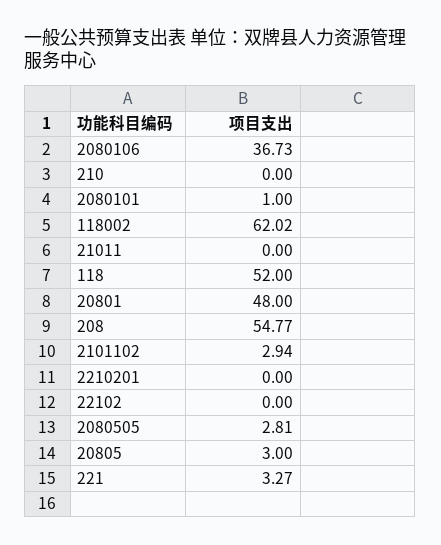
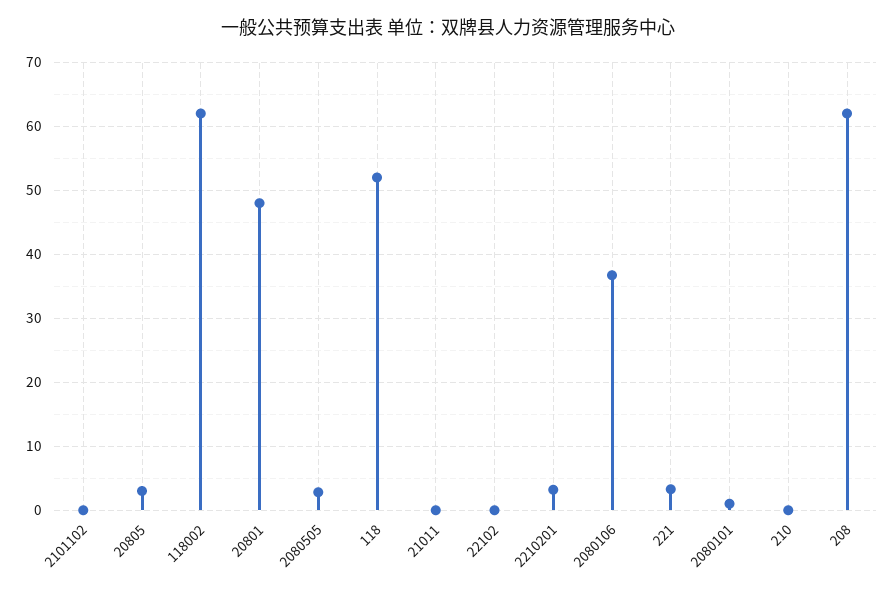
  {
    "2080106": 36.73,
    "210": 0,
    "2080101": 1,
    "118002": 62.02,
    "21011": 0,
    "118": 52,
    "20801": 48,
-   "208": 54.77,
+   "208": 62,
-   "2101102": 2.94,
+   "2101102": 0,
-   "2210201": 0,
+   "2210201": 3,
    "22102": 0,
    "2080505": 2.81,
    "20805": 3,
    "221": 3.27
  }

